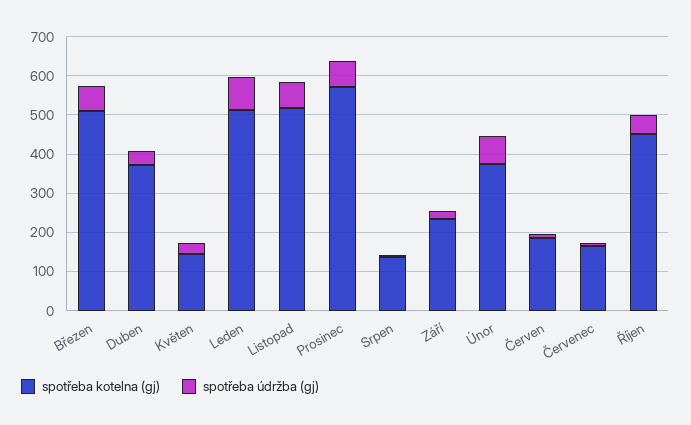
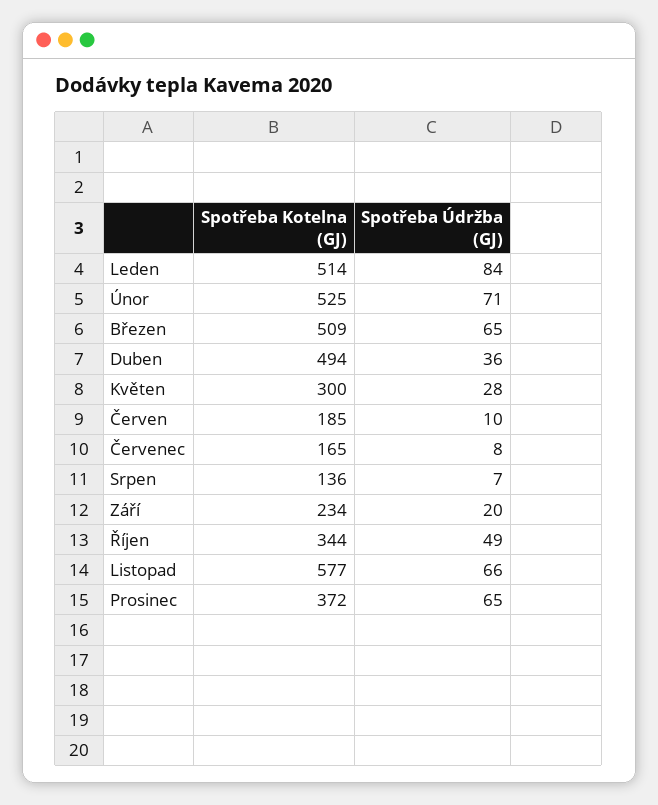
  {
    "spotřeba kotelna (gj)": {
      "Březen": 509,
-     "Duben": 375,
+     "Duben": 494,
-     "Květen": 150,
+     "Květen": 300,
      "Leden": 514,
-     "Listopad": 525,
+     "Listopad": 577,
-     "Prosinec": 575,
+     "Prosinec": 372,
      "Srpen": 136,
      "Září": 234,
-     "Únor": 375,
+     "Únor": 525,
      "Červen": 185,
      "Červenec": 165,
-     "Říjen": 450
+     "Říjen": 344
    },
    "spotřeba údržba (gj)": {
      "Březen": 65,
      "Duben": 36,
      "Květen": 28,
      "Leden": 84,
      "Listopad": 66,
      "Prosinec": 65,
      "Srpen": 7,
      "Září": 20,
      "Únor": 71,
      "Červen": 10,
      "Červenec": 8,
      "Říjen": 49
    }
  }

